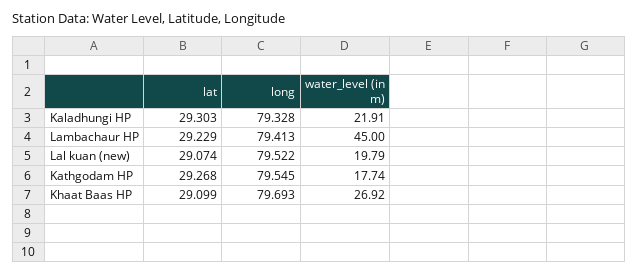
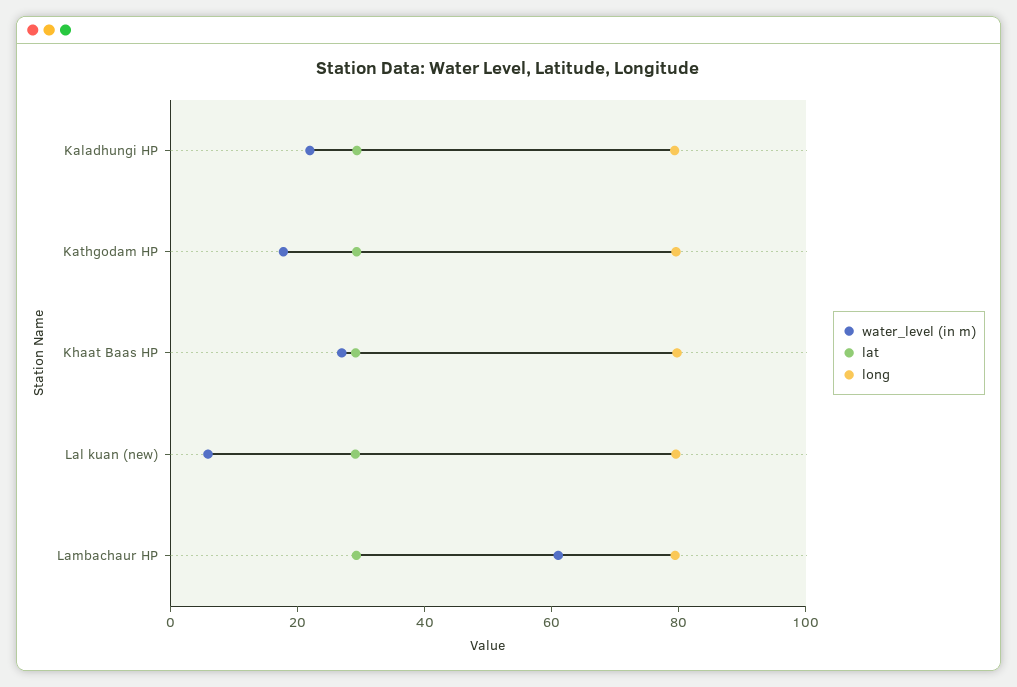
  {
    "lat": {
      "Kaladhungi HP": 29.303,
      "Lambachaur HP": 29.229,
      "Lal kuan (new)": 29.074,
      "Kathgodam HP": 29.268,
      "Khaat Baas HP": 29.099
    },
    "long": {
      "Kaladhungi HP": 79.328,
      "Lambachaur HP": 79.413,
      "Lal kuan (new)": 79.522,
      "Kathgodam HP": 79.545,
      "Khaat Baas HP": 79.693
    },
    "water_level (in m)": {
      "Kaladhungi HP": 21.91,
-     "Lambachaur HP": 45,
+     "Lambachaur HP": 60,
-     "Lal kuan (new)": 19.79,
+     "Lal kuan (new)": 5,
      "Kathgodam HP": 17.74,
      "Khaat Baas HP": 26.92
    }
  }

